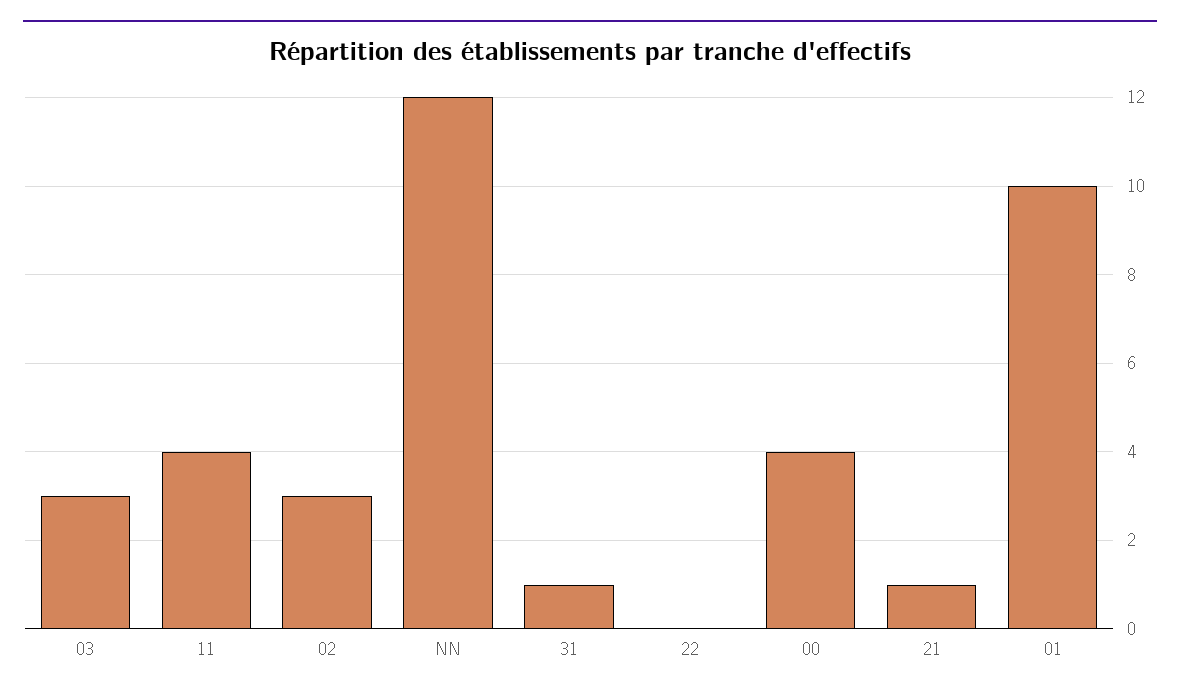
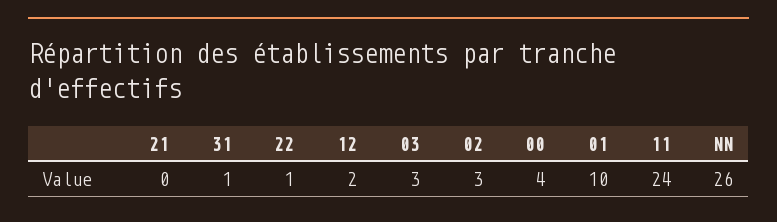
  {
    "03": 3,
-   "11": 4,
+   "11": 24,
    "02": 3,
-   "NN": 12,
+   "NN": 26,
    "31": 1,
-   "22": 0,
+   "22": 1,
    "00": 4,
-   "21": 1,
+   "21": 0,
-   "01": 10
+   "01": 10,
+   "12": 2
  }

